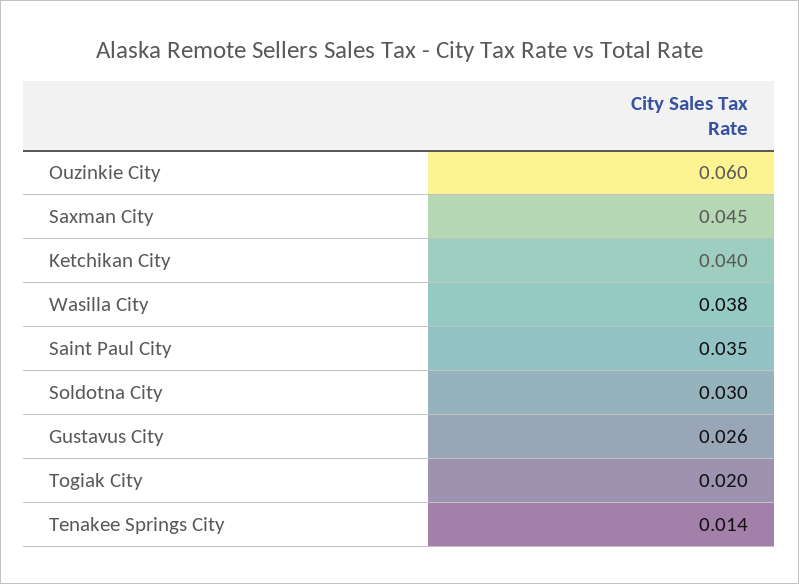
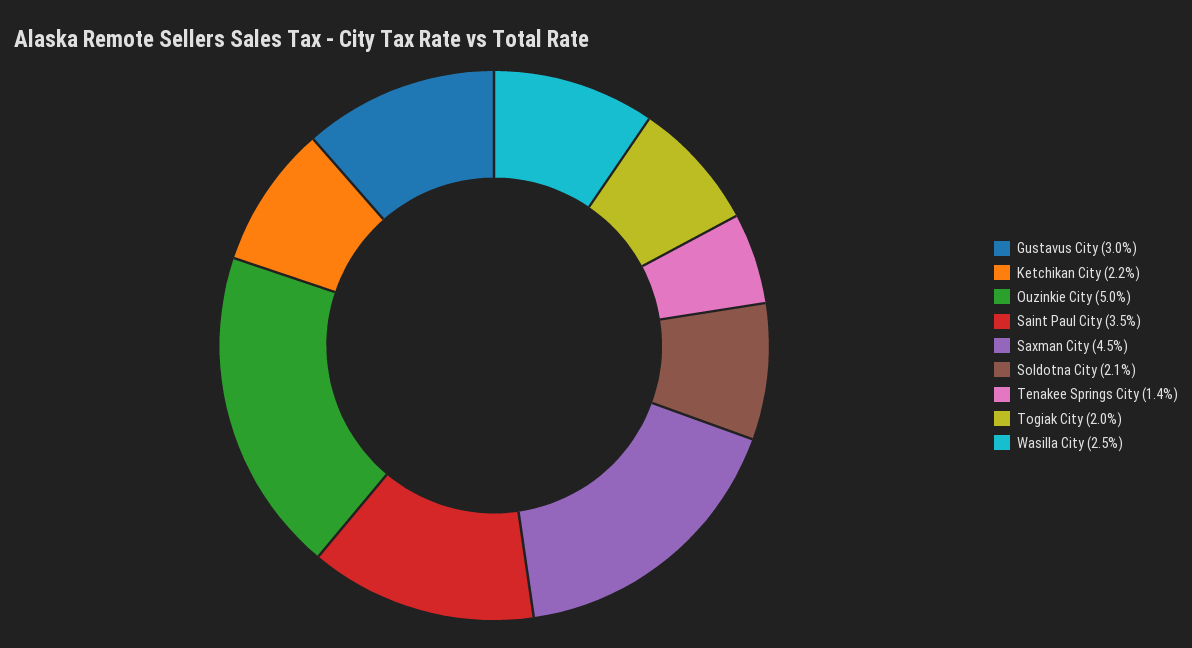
  {
-   "Ouzinkie City": 0.06,
+   "Ouzinkie City": 0.05,
    "Saxman City": 0.045,
-   "Ketchikan City": 0.04,
+   "Ketchikan City": 0.022,
-   "Wasilla City": 0.038,
+   "Wasilla City": 0.025,
    "Saint Paul City": 0.035,
-   "Soldotna City": 0.03,
+   "Soldotna City": 0.021,
-   "Gustavus City": 0.026,
+   "Gustavus City": 0.03,
    "Togiak City": 0.02,
    "Tenakee Springs City": 0.014
  }

